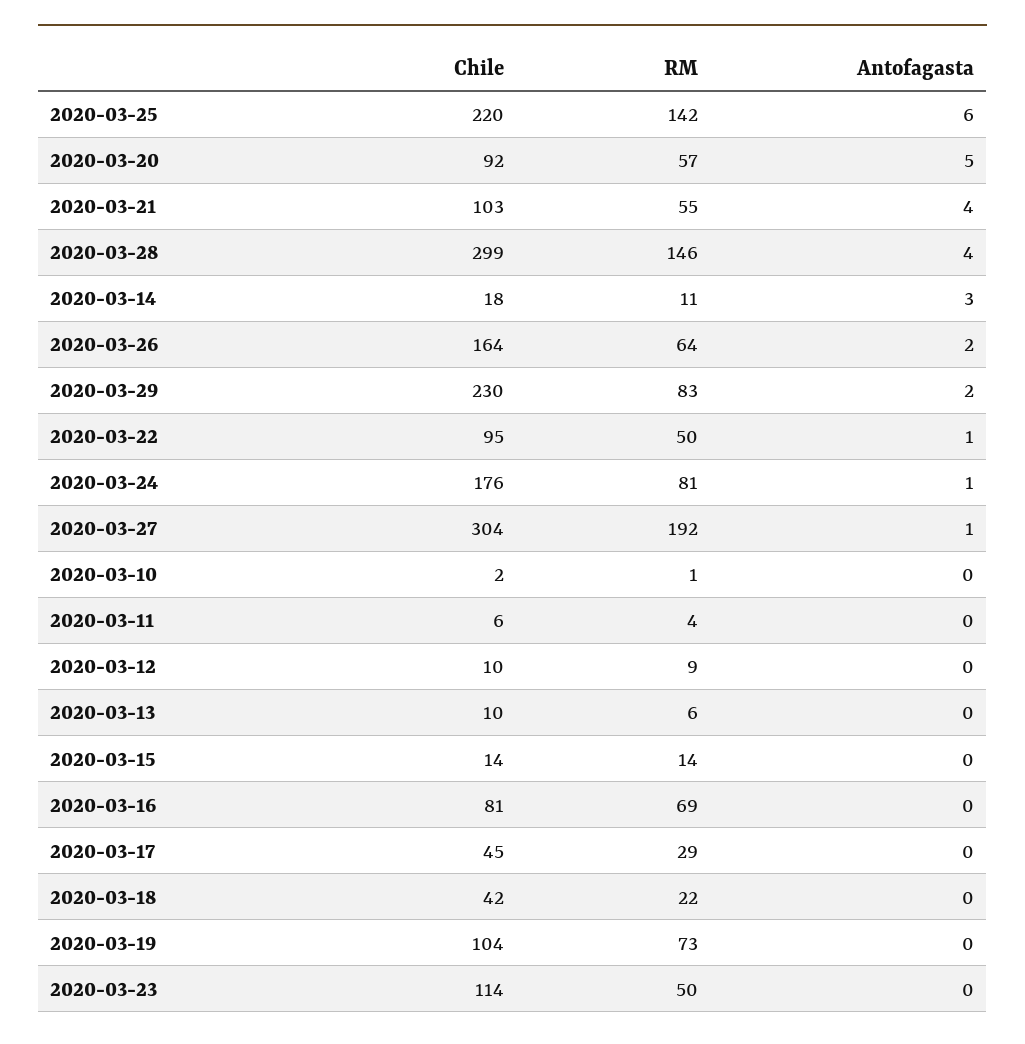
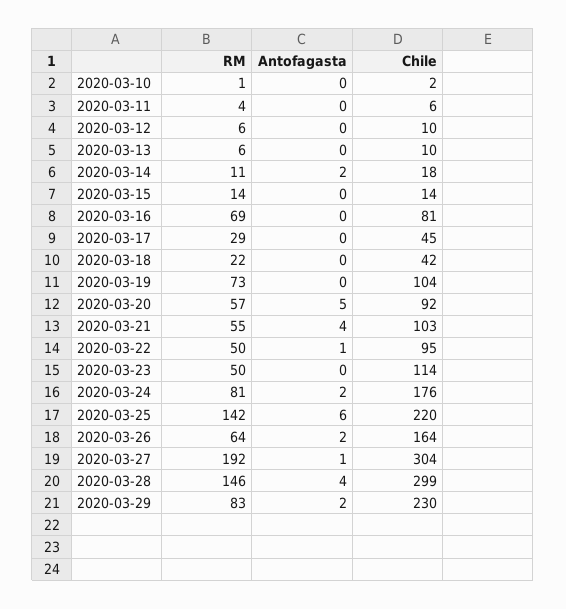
  {
    "Chile": {
      "2020-03-25": 220,
      "2020-03-20": 92,
      "2020-03-21": 103,
      "2020-03-28": 299,
      "2020-03-14": 18,
      "2020-03-26": 164,
      "2020-03-29": 230,
      "2020-03-22": 95,
      "2020-03-24": 176,
      "2020-03-27": 304,
      "2020-03-10": 2,
      "2020-03-11": 6,
      "2020-03-12": 10,
      "2020-03-13": 10,
      "2020-03-15": 14,
      "2020-03-16": 81,
      "2020-03-17": 45,
      "2020-03-18": 42,
      "2020-03-19": 104,
      "2020-03-23": 114
    },
    "RM": {
      "2020-03-25": 142,
      "2020-03-20": 57,
      "2020-03-21": 55,
      "2020-03-28": 146,
      "2020-03-14": 11,
      "2020-03-26": 64,
      "2020-03-29": 83,
      "2020-03-22": 50,
      "2020-03-24": 81,
      "2020-03-27": 192,
      "2020-03-10": 1,
      "2020-03-11": 4,
-     "2020-03-12": 9,
+     "2020-03-12": 6,
      "2020-03-13": 6,
      "2020-03-15": 14,
      "2020-03-16": 69,
      "2020-03-17": 29,
      "2020-03-18": 22,
      "2020-03-19": 73,
      "2020-03-23": 50
    },
    "Antofagasta": {
      "2020-03-25": 6,
      "2020-03-20": 5,
      "2020-03-21": 4,
      "2020-03-28": 4,
-     "2020-03-14": 3,
+     "2020-03-14": 2,
      "2020-03-26": 2,
      "2020-03-29": 2,
      "2020-03-22": 1,
-     "2020-03-24": 1,
+     "2020-03-24": 2,
      "2020-03-27": 1,
      "2020-03-10": 0,
      "2020-03-11": 0,
      "2020-03-12": 0,
      "2020-03-13": 0,
      "2020-03-15": 0,
      "2020-03-16": 0,
      "2020-03-17": 0,
      "2020-03-18": 0,
      "2020-03-19": 0,
      "2020-03-23": 0
    }
  }

